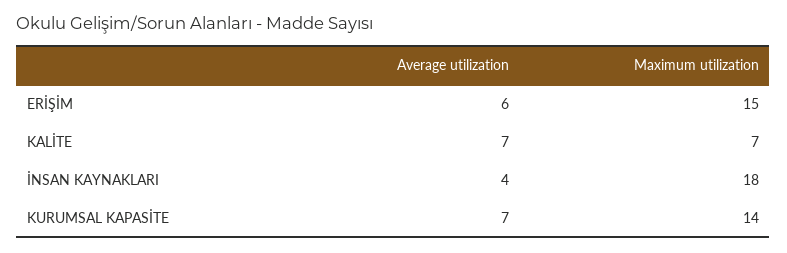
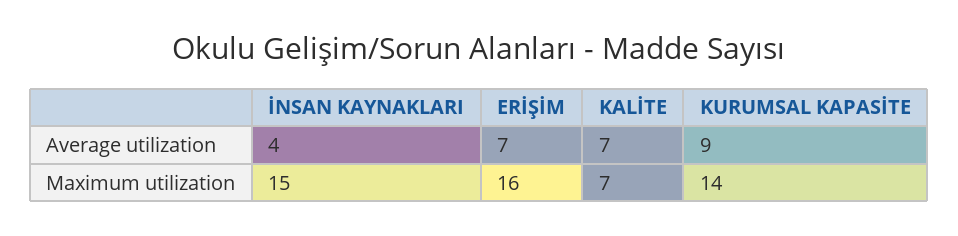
  {
    "Average utilization": {
-     "ERİŞİM": 6,
+     "ERİŞİM": 7,
      "KALİTE": 7,
      "İNSAN KAYNAKLARI": 4,
-     "KURUMSAL KAPASİTE": 7
+     "KURUMSAL KAPASİTE": 9
    },
    "Maximum utilization": {
-     "ERİŞİM": 15,
+     "ERİŞİM": 16,
      "KALİTE": 7,
-     "İNSAN KAYNAKLARI": 18,
+     "İNSAN KAYNAKLARI": 15,
      "KURUMSAL KAPASİTE": 14
    }
  }

